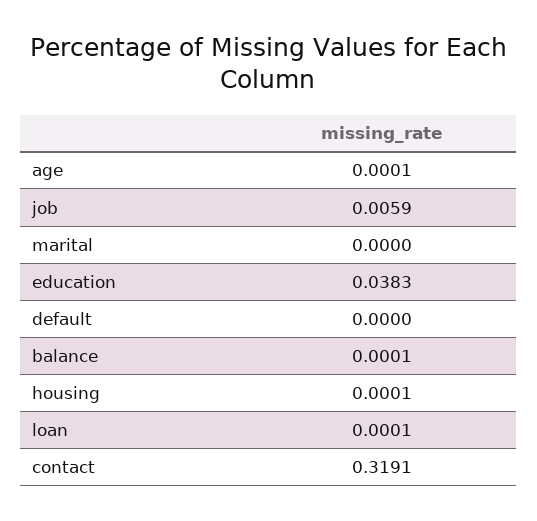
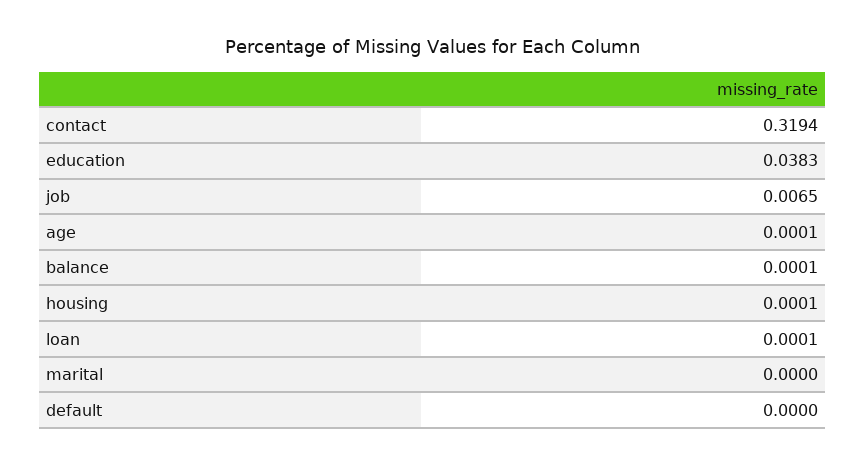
  {
    "age": 0.0001,
-   "job": 0.0059,
+   "job": 0.0065,
    "marital": 0,
    "education": 0.0383,
    "default": 0,
    "balance": 0.0001,
    "housing": 0.0001,
    "loan": 0.0001,
-   "contact": 0.3191
+   "contact": 0.3194
  }

